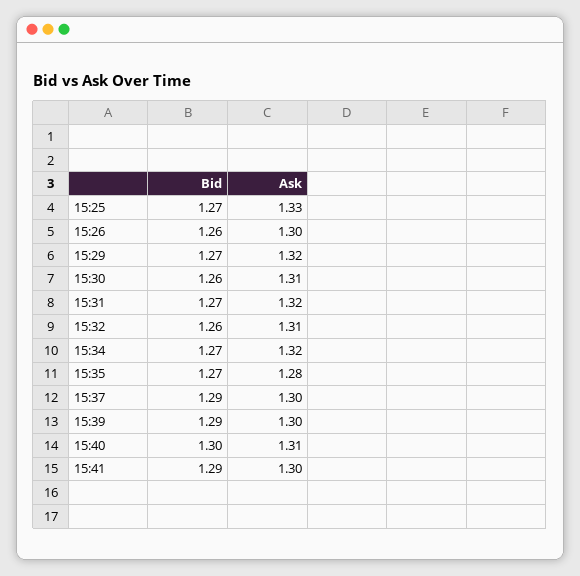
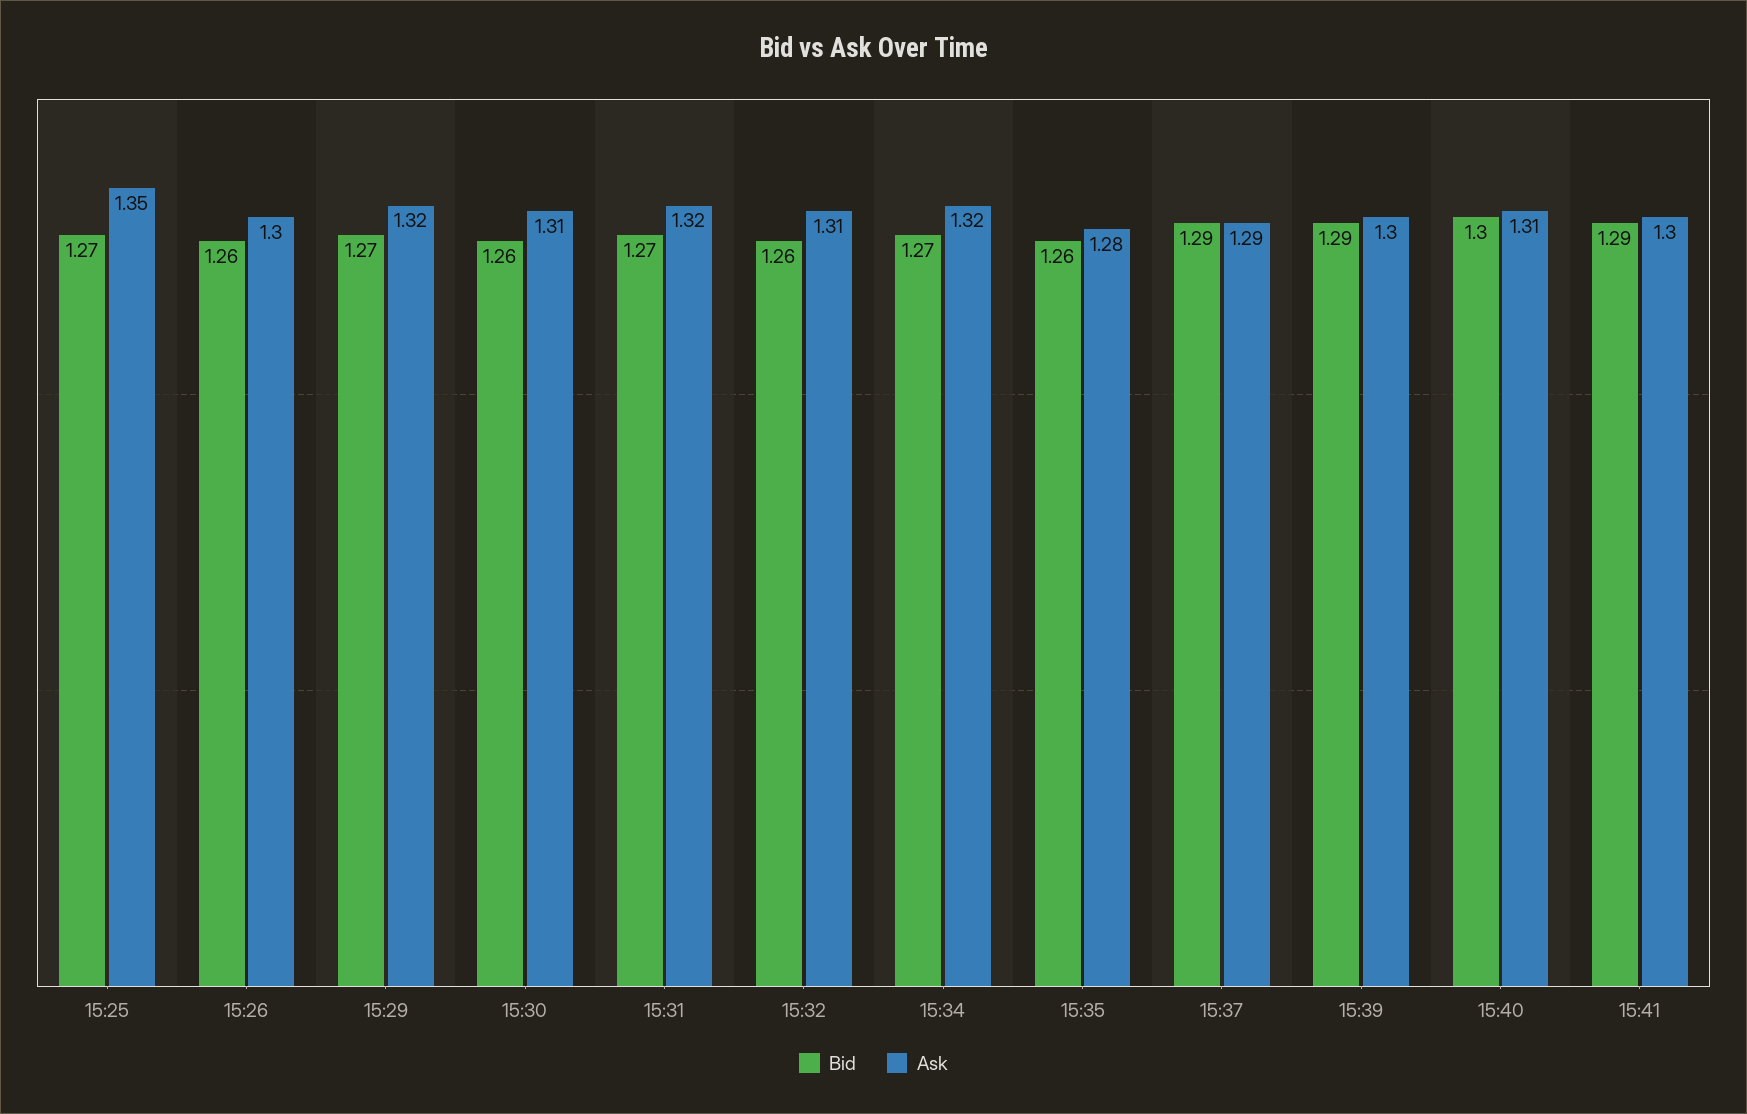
  {
    "Bid": {
      "15:25": 1.27,
      "15:26": 1.26,
      "15:29": 1.27,
      "15:30": 1.26,
      "15:31": 1.27,
      "15:32": 1.26,
      "15:34": 1.27,
-     "15:35": 1.27,
+     "15:35": 1.26,
      "15:37": 1.29,
      "15:39": 1.29,
      "15:40": 1.3,
      "15:41": 1.29
    },
    "Ask": {
-     "15:25": 1.33,
+     "15:25": 1.35,
      "15:26": 1.3,
      "15:29": 1.32,
      "15:30": 1.31,
      "15:31": 1.32,
      "15:32": 1.31,
      "15:34": 1.32,
      "15:35": 1.28,
-     "15:37": 1.3,
+     "15:37": 1.29,
      "15:39": 1.3,
      "15:40": 1.31,
      "15:41": 1.3
    }
  }

